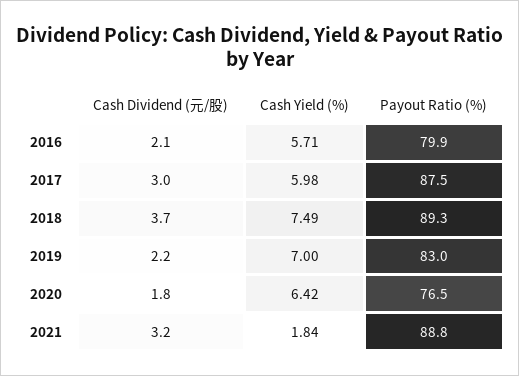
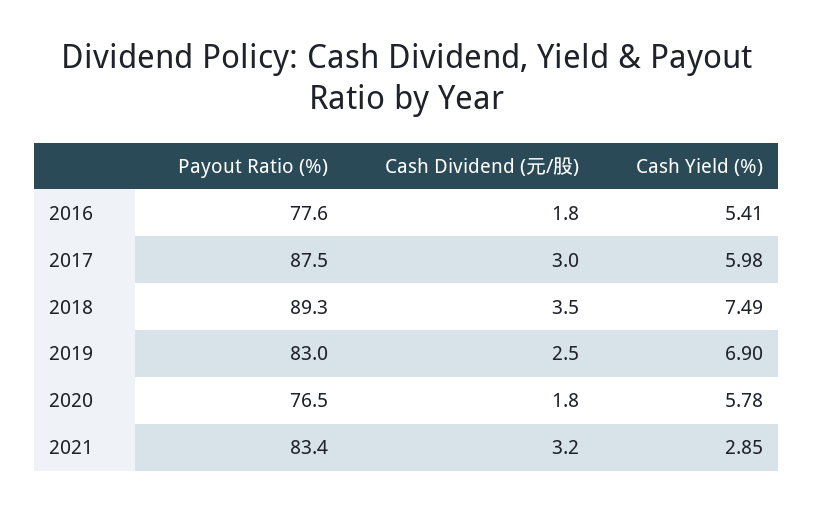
  {
    "Cash Dividend (元/股)": {
-     "2016": 2.1,
+     "2016": 1.8,
      "2017": 3,
-     "2018": 3.7,
+     "2018": 3.5,
-     "2019": 2.2,
+     "2019": 2.5,
      "2020": 1.8,
      "2021": 3.2
    },
    "Cash Yield (%)": {
-     "2016": 5.71,
+     "2016": 5.41,
      "2017": 5.98,
      "2018": 7.49,
-     "2019": 7,
+     "2019": 6.9,
-     "2020": 6.42,
+     "2020": 5.78,
-     "2021": 1.84
+     "2021": 2.85
    },
    "Payout Ratio (%)": {
-     "2016": 79.9,
+     "2016": 77.6,
      "2017": 87.5,
      "2018": 89.3,
      "2019": 83,
      "2020": 76.5,
-     "2021": 88.8
+     "2021": 83.4
    }
  }

